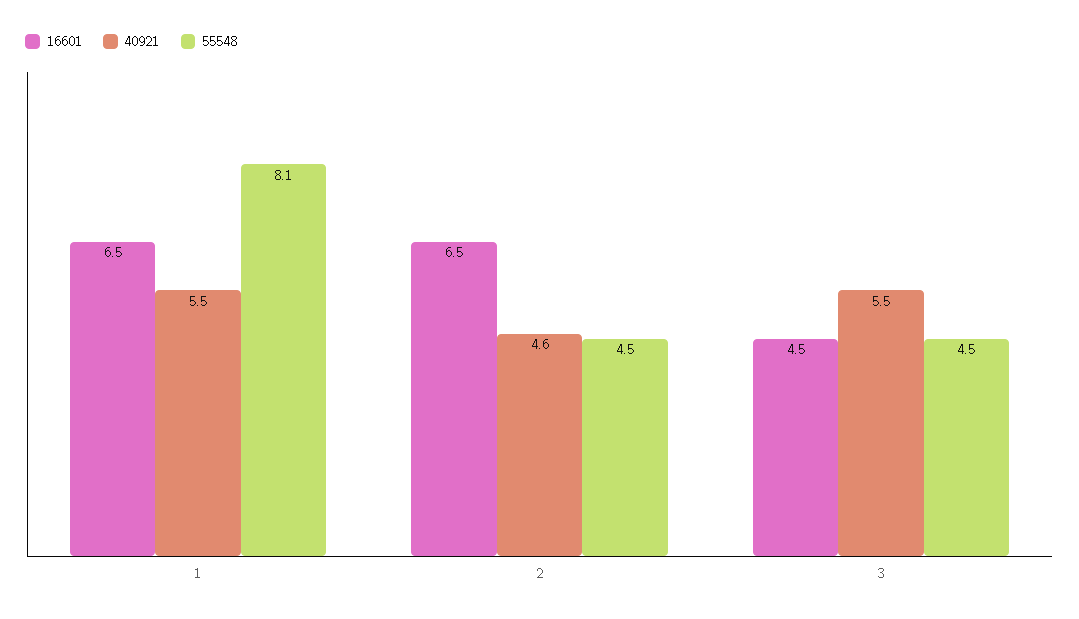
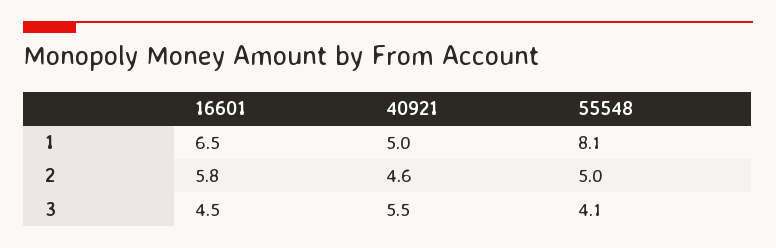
  {
    "16601": {
      "1": 6.5,
-     "2": 6.5,
+     "2": 5.8,
      "3": 4.5
    },
    "40921": {
-     "1": 5.5,
+     "1": 5,
      "2": 4.6,
      "3": 5.5
    },
    "55548": {
      "1": 8.1,
-     "2": 4.5,
+     "2": 5,
-     "3": 4.5
+     "3": 4.1
    }
  }

